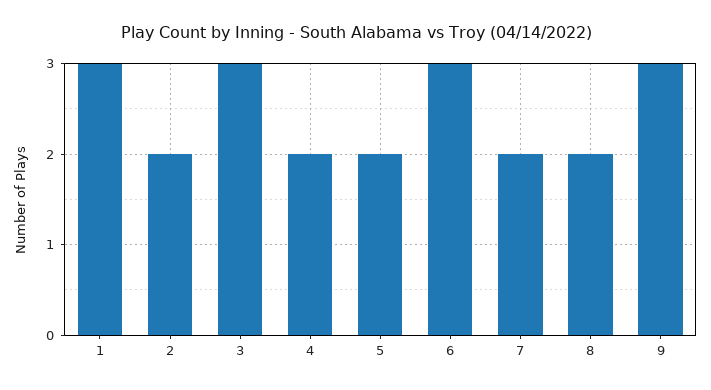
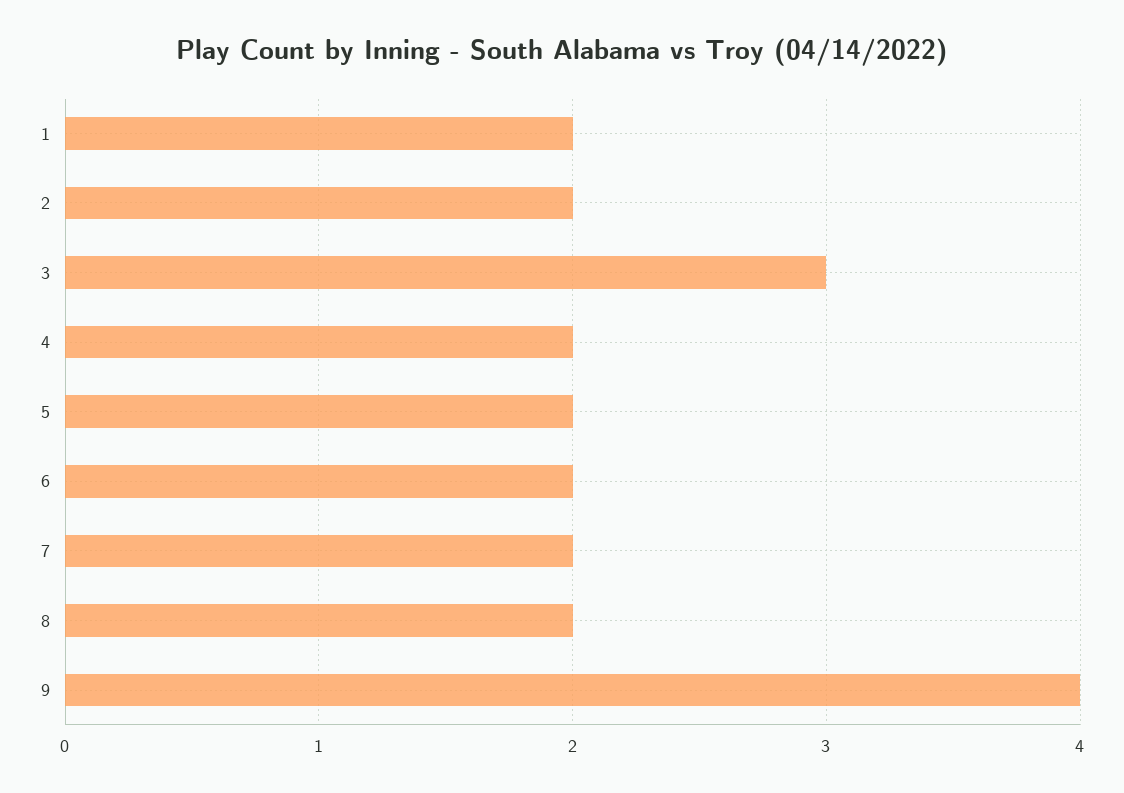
  {
-   "1": 3,
+   "1": 2,
    "2": 2,
    "3": 3,
    "4": 2,
    "5": 2,
-   "6": 3,
+   "6": 2,
    "7": 2,
    "8": 2,
-   "9": 3
+   "9": 4
  }

